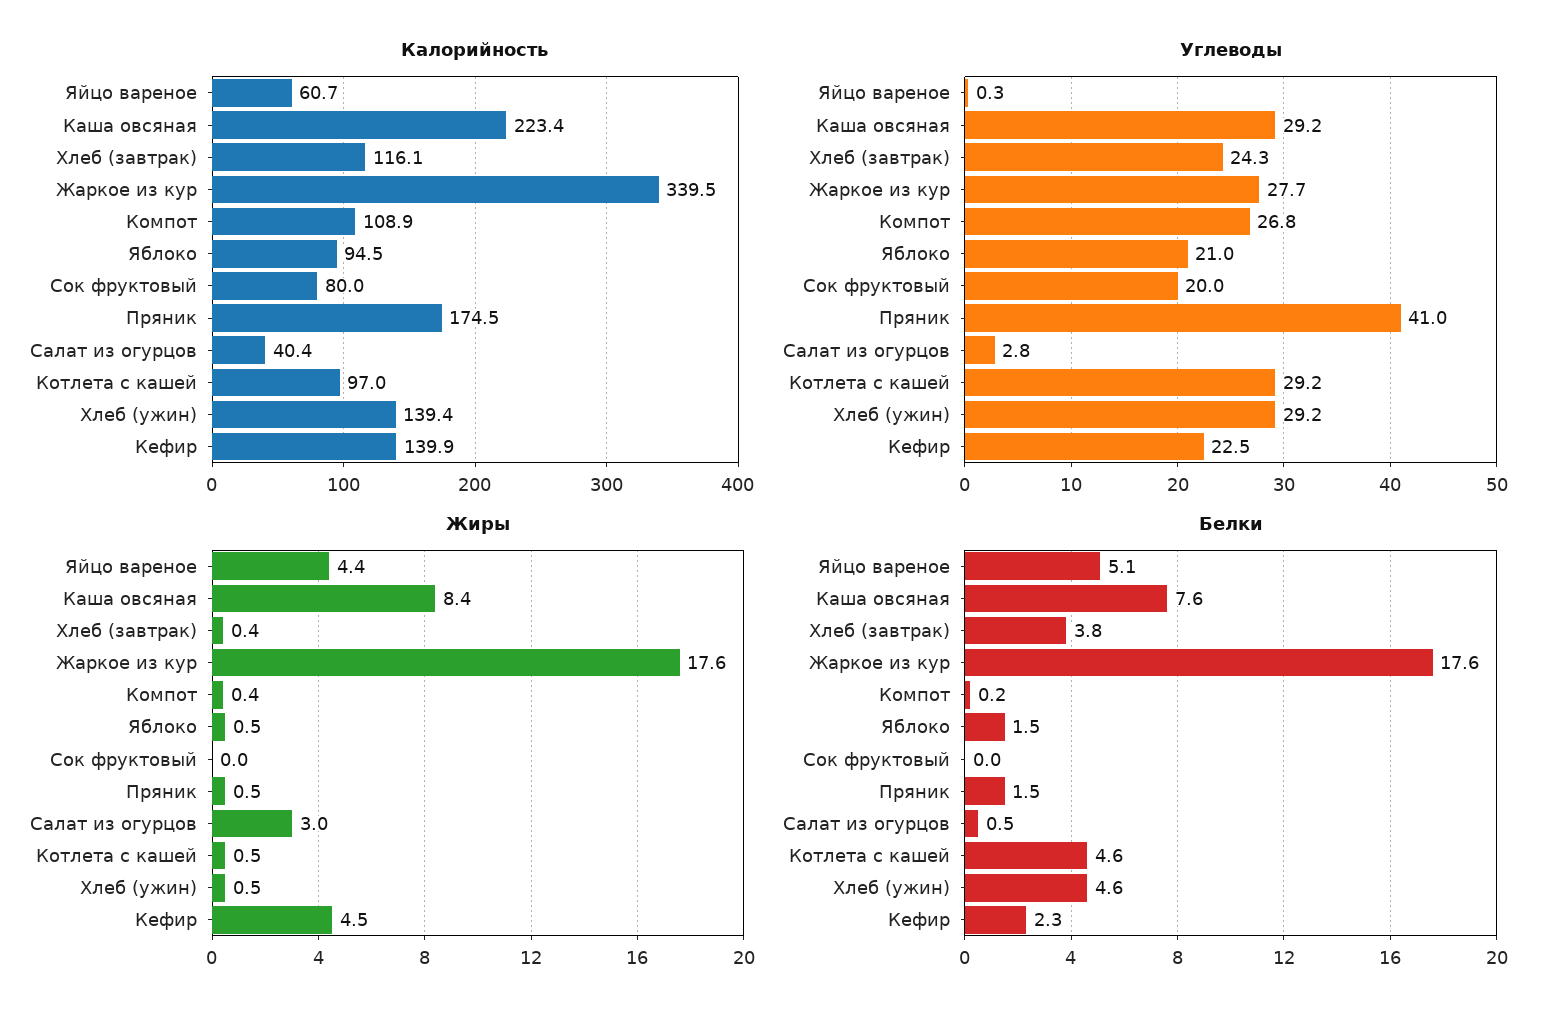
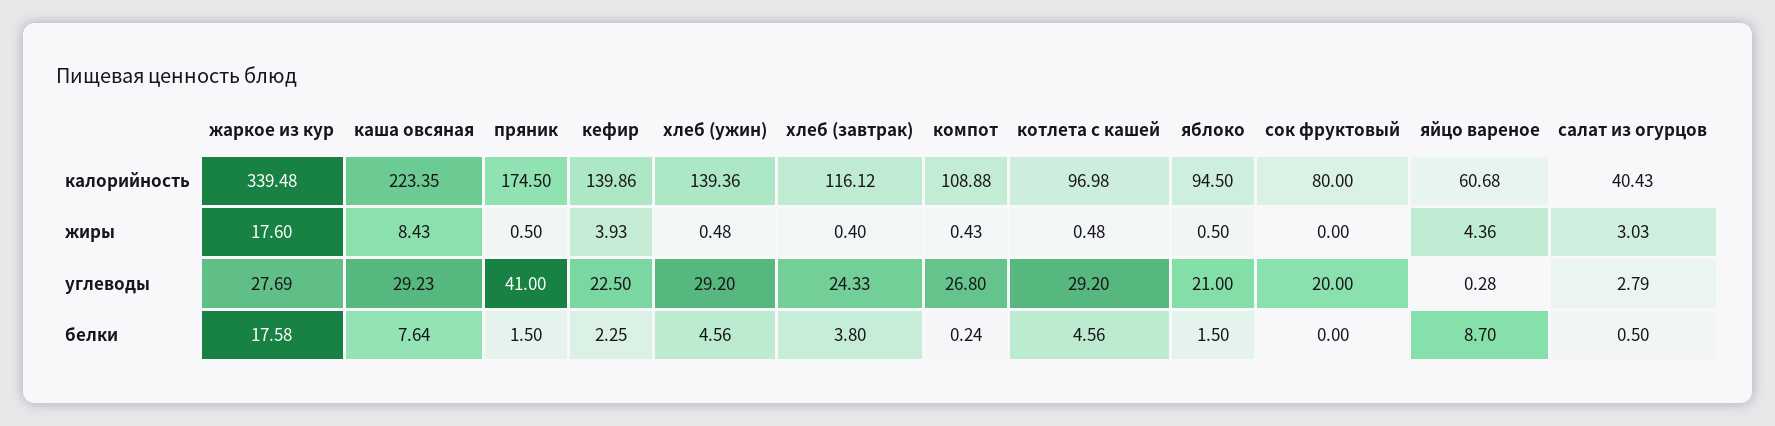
  {
    "Калорийность": {
      "Яйцо вареное": 60.68,
      "Каша овсяная": 223.35,
      "Хлеб (завтрак)": 116.12,
      "Жаркое из кур": 339.48,
      "Компот": 108.88,
      "Яблоко": 94.5,
      "Сок фруктовый": 80,
      "Пряник": 174.5,
      "Салат из огурцов": 40.43,
      "Котлета с кашей": 96.98,
      "Хлеб (ужин)": 139.36,
      "Кефир": 139.86
    },
    "Углеводы": {
      "Яйцо вареное": 0.28,
      "Каша овсяная": 29.23,
      "Хлеб (завтрак)": 24.33,
      "Жаркое из кур": 27.69,
      "Компот": 26.8,
      "Яблоко": 21,
      "Сок фруктовый": 20,
      "Пряник": 41,
      "Салат из огурцов": 2.79,
      "Котлета с кашей": 29.2,
      "Хлеб (ужин)": 29.2,
      "Кефир": 22.5
    },
    "Жиры": {
      "Яйцо вареное": 4.36,
      "Каша овсяная": 8.43,
      "Хлеб (завтрак)": 0.4,
      "Жаркое из кур": 17.6,
      "Компот": 0.43,
      "Яблоко": 0.5,
      "Сок фруктовый": 0,
      "Пряник": 0.5,
      "Салат из огурцов": 3.03,
      "Котлета с кашей": 0.48,
      "Хлеб (ужин)": 0.48,
-     "Кефир": 4.5
+     "Кефир": 3.93
    },
    "Белки": {
-     "Яйцо вареное": 5.1,
+     "Яйцо вареное": 8.7,
      "Каша овсяная": 7.64,
      "Хлеб (завтрак)": 3.8,
      "Жаркое из кур": 17.58,
      "Компот": 0.24,
      "Яблоко": 1.5,
      "Сок фруктовый": 0,
      "Пряник": 1.5,
      "Салат из огурцов": 0.5,
      "Котлета с кашей": 4.56,
      "Хлеб (ужин)": 4.56,
      "Кефир": 2.25
    }
  }

